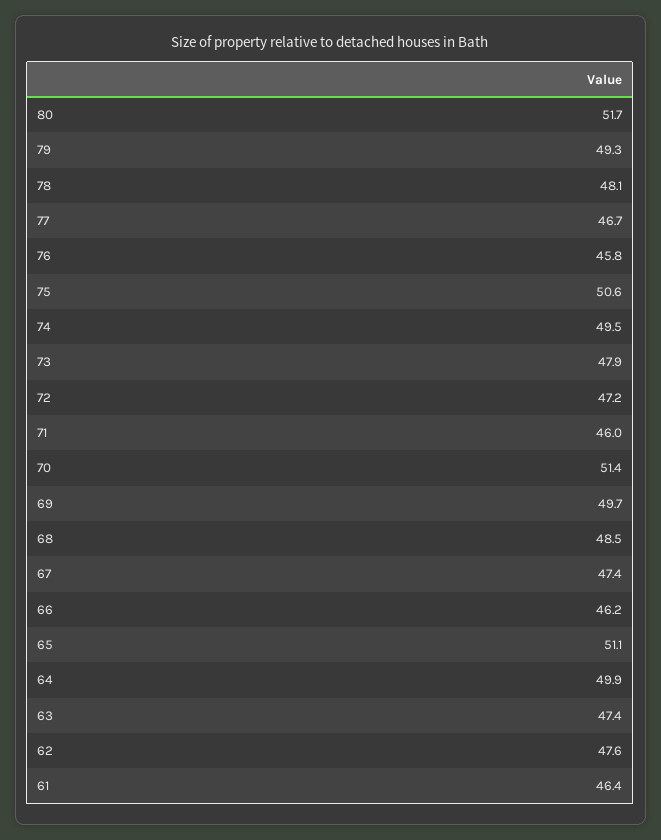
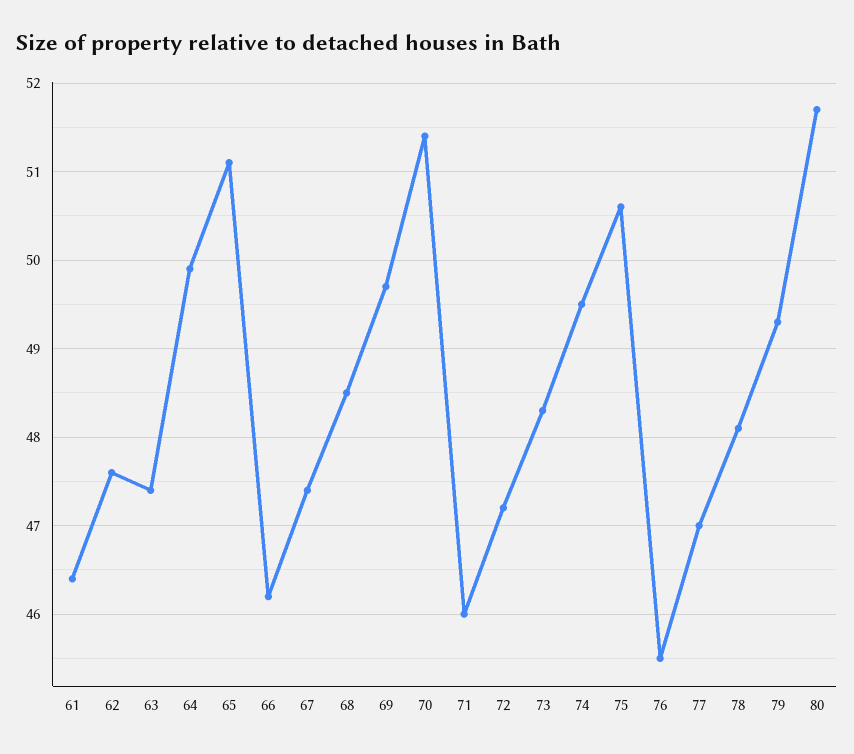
  {
    "80": 51.7,
    "79": 49.3,
    "78": 48.1,
-   "77": 46.7,
+   "77": 47,
-   "76": 45.8,
+   "76": 45.5,
    "75": 50.6,
    "74": 49.5,
-   "73": 47.9,
+   "73": 48.3,
    "72": 47.2,
    "71": 46,
    "70": 51.4,
    "69": 49.7,
    "68": 48.5,
    "67": 47.4,
    "66": 46.2,
    "65": 51.1,
    "64": 49.9,
    "63": 47.4,
    "62": 47.6,
    "61": 46.4
  }

